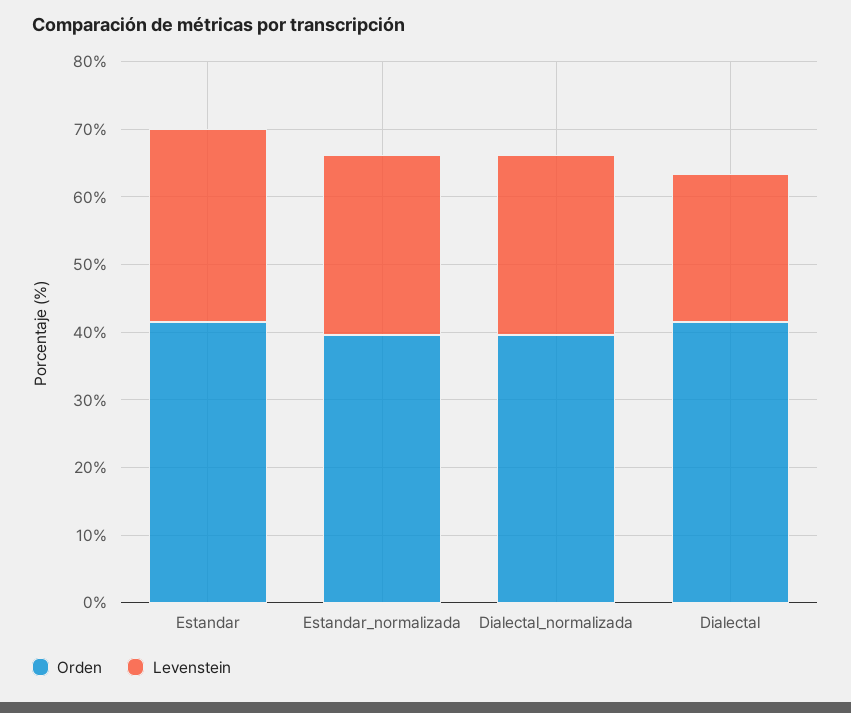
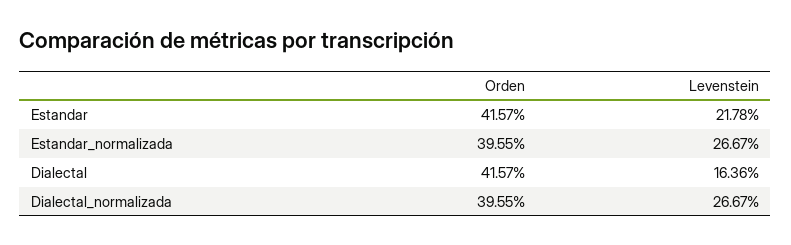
  {
    "Orden": {
      "Estandar": 41.57,
      "Estandar_normalizada": 39.55,
      "Dialectal_normalizada": 39.55,
      "Dialectal": 41.57
    },
    "Levenstein": {
-     "Estandar": 28,
+     "Estandar": 21.78,
      "Estandar_normalizada": 26.67,
      "Dialectal_normalizada": 26.67,
-     "Dialectal": 22
+     "Dialectal": 16.36
    }
  }

